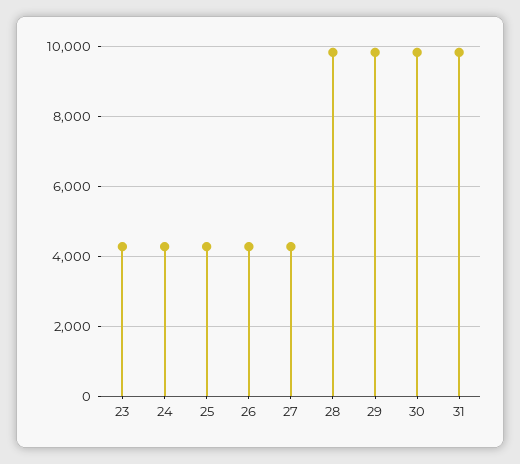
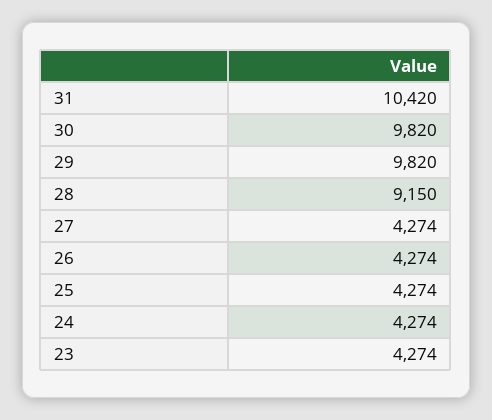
  {
    "23": 4274,
    "24": 4274,
    "25": 4274,
    "26": 4274,
    "27": 4274,
-   "28": 9800,
+   "28": 9150,
    "29": 9820,
    "30": 9820,
-   "31": 9800
+   "31": 10420
  }

